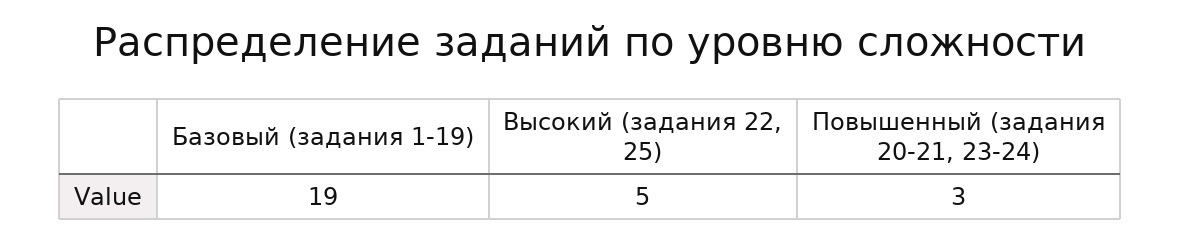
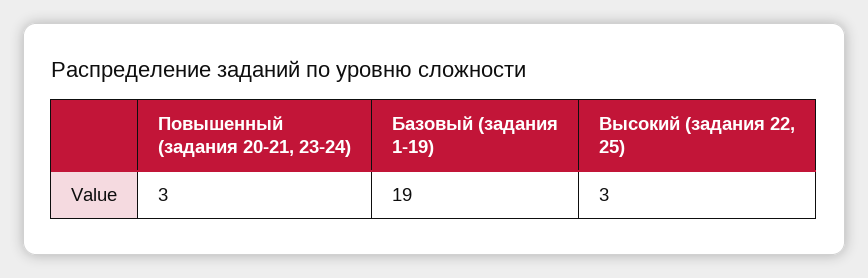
  {
    "Базовый (задания 1-19)": 19,
-   "Высокий (задания 22, 25)": 5,
+   "Высокий (задания 22, 25)": 3,
    "Повышенный (задания 20-21, 23-24)": 3
  }

